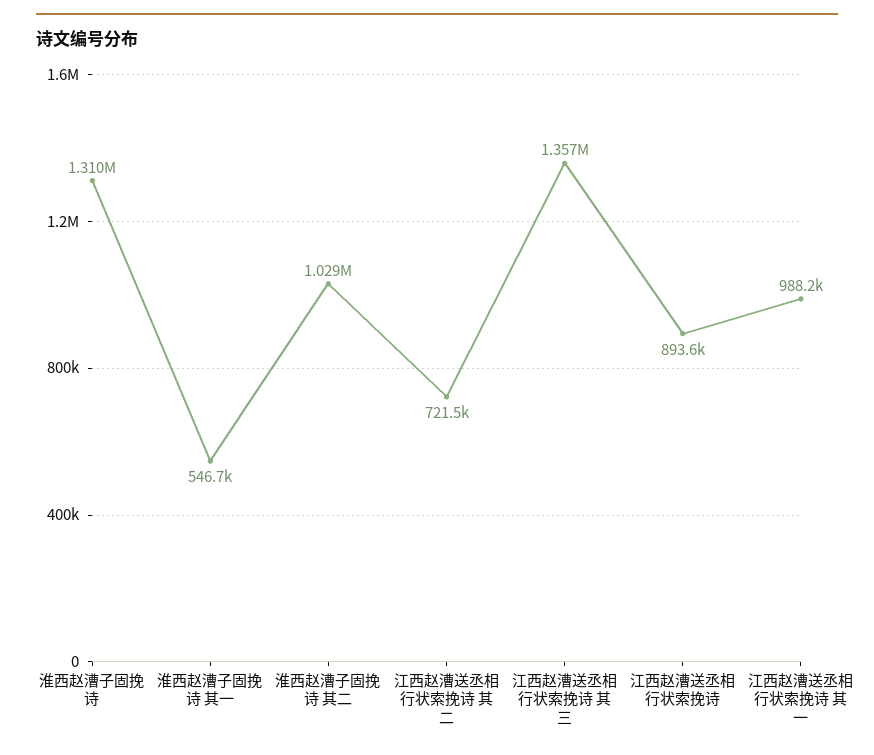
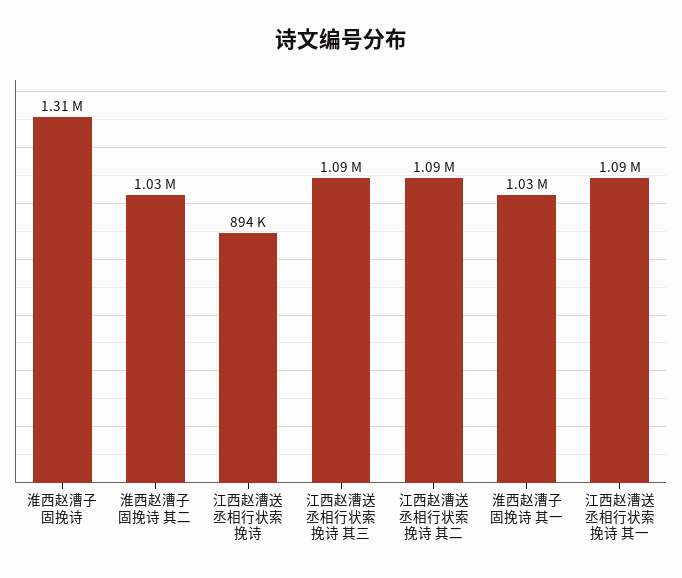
  {
    "淮西赵漕子固挽诗": 1310000,
-   "淮西赵漕子固挽诗 其一": 546700,
+   "淮西赵漕子固挽诗 其一": 1030000,
    "淮西赵漕子固挽诗 其二": 1029000,
-   "江西赵漕送丞相行状索挽诗 其二": 721500,
+   "江西赵漕送丞相行状索挽诗 其二": 1090000,
-   "江西赵漕送丞相行状索挽诗 其三": 1357000,
+   "江西赵漕送丞相行状索挽诗 其三": 1090000,
    "江西赵漕送丞相行状索挽诗": 893600,
-   "江西赵漕送丞相行状索挽诗 其一": 988200
+   "江西赵漕送丞相行状索挽诗 其一": 1090000
  }

